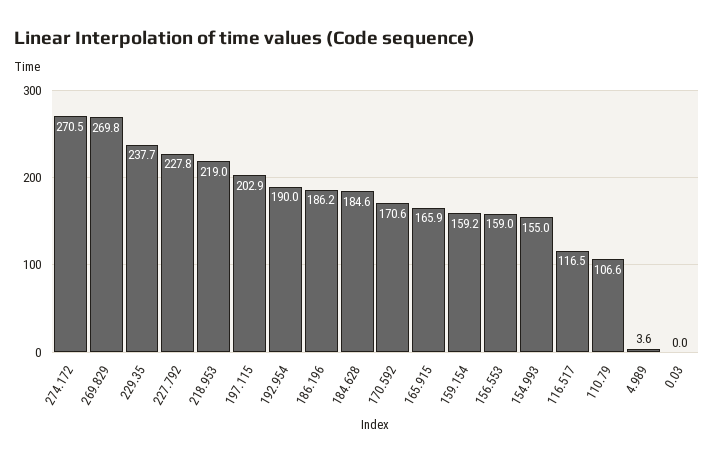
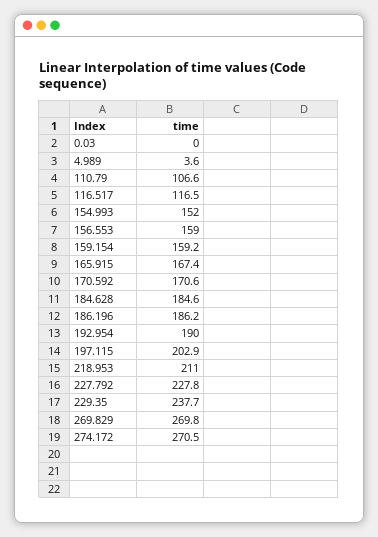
  {
    "274.172": 270.5,
    "269.829": 269.8,
    "229.35": 237.7,
    "227.792": 227.8,
-   "218.953": 219,
+   "218.953": 211,
    "197.115": 202.9,
    "192.954": 190,
    "186.196": 186.2,
    "184.628": 184.6,
    "170.592": 170.6,
-   "165.915": 165.9,
+   "165.915": 167.4,
    "159.154": 159.2,
    "156.553": 159,
-   "154.993": 155,
+   "154.993": 152,
    "116.517": 116.5,
    "110.79": 106.6,
    "4.989": 3.6,
    "0.03": 0
  }

